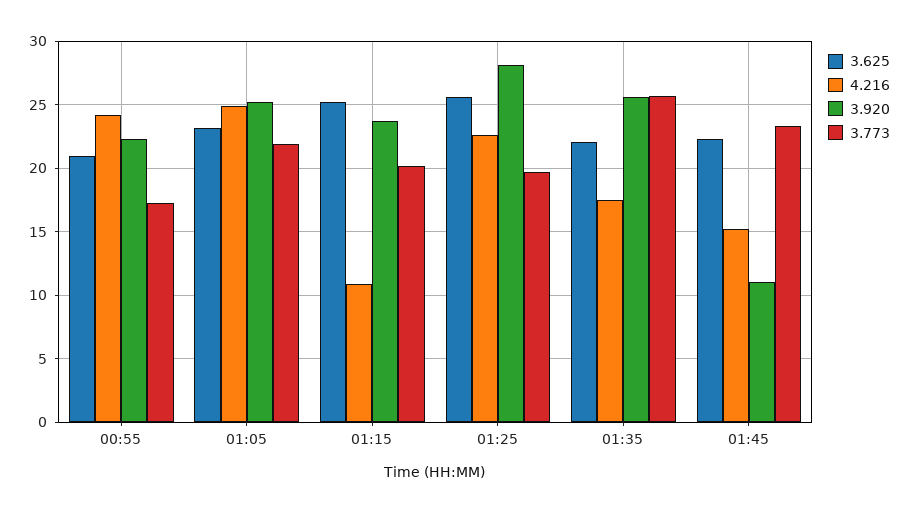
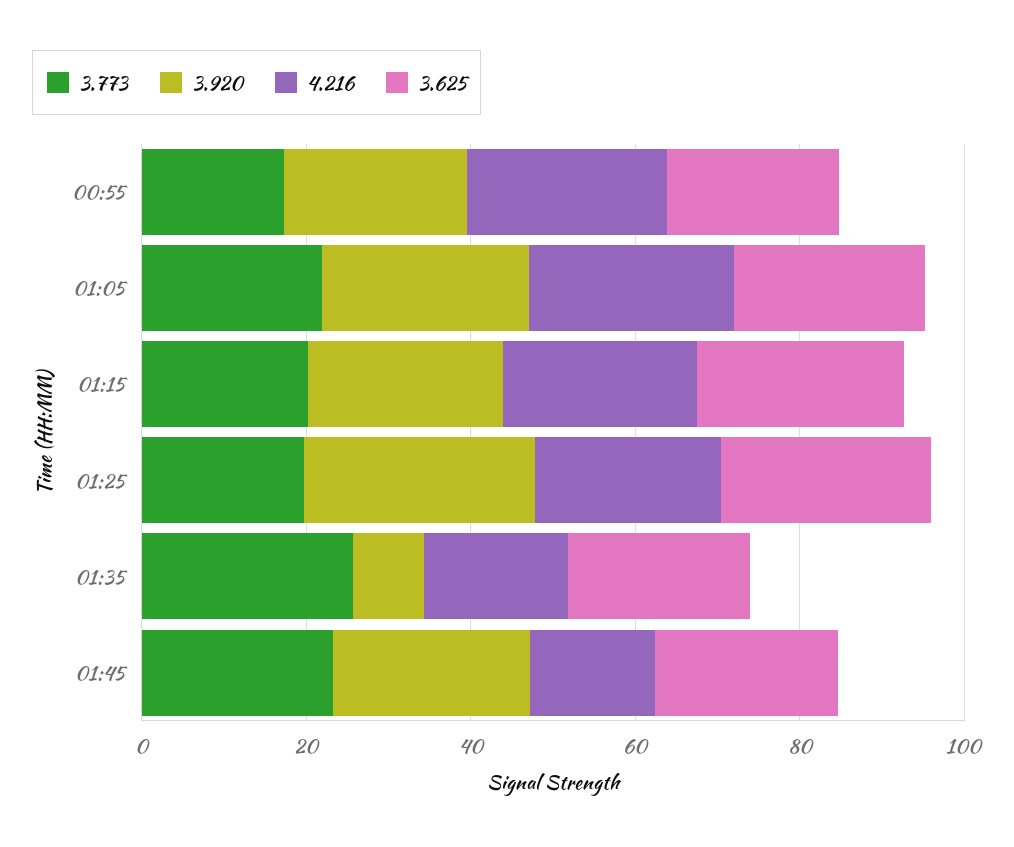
  {
    "3.625": {
      "00:55": 21,
      "01:05": 23,
      "01:15": 25,
      "01:25": 25.5,
      "01:35": 22,
      "01:45": 22.5
    },
    "4.216": {
      "00:55": 24,
      "01:05": 25,
-     "01:15": 11,
+     "01:15": 25,
      "01:25": 22.5,
      "01:35": 17.5,
      "01:45": 15
    },
    "3.920": {
      "00:55": 22.5,
      "01:05": 25,
      "01:15": 23.5,
      "01:25": 28,
-     "01:35": 25.5,
+     "01:35": 10,
-     "01:45": 11
+     "01:45": 25
    },
    "3.773": {
      "00:55": 17.5,
      "01:05": 22,
      "01:15": 20,
      "01:25": 19.5,
      "01:35": 25.5,
      "01:45": 23.5
    }
  }

